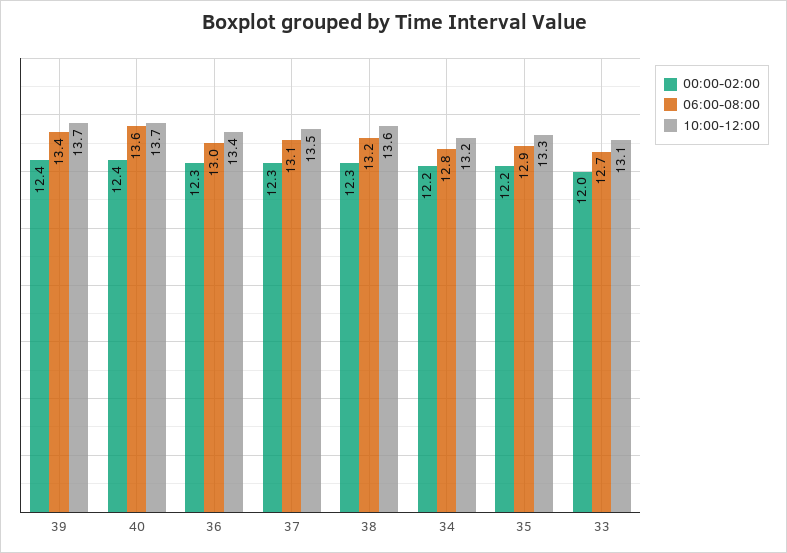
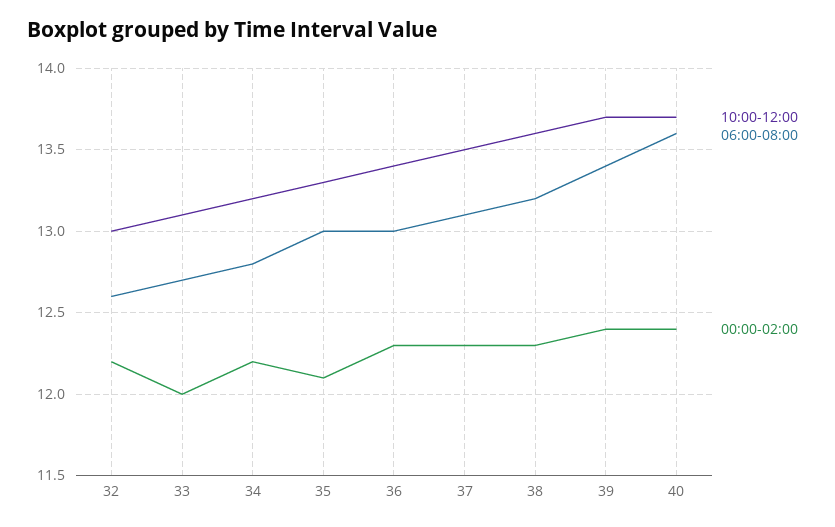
  {
    "00:00-02:00": {
      "39": 12.4,
      "40": 12.4,
      "36": 12.3,
      "37": 12.3,
      "38": 12.3,
      "34": 12.2,
-     "35": 12.2,
+     "35": 12.1,
-     "33": 12
+     "33": 12,
+     "32": 12.2
    },
    "06:00-08:00": {
      "39": 13.4,
      "40": 13.6,
      "36": 13,
      "37": 13.1,
      "38": 13.2,
      "34": 12.8,
-     "35": 12.9,
+     "35": 13,
-     "33": 12.7
+     "33": 12.7,
+     "32": 12.6
    },
    "10:00-12:00": {
      "39": 13.7,
      "40": 13.7,
      "36": 13.4,
      "37": 13.5,
      "38": 13.6,
      "34": 13.2,
      "35": 13.3,
-     "33": 13.1
+     "33": 13.1,
+     "32": 13
    }
  }

